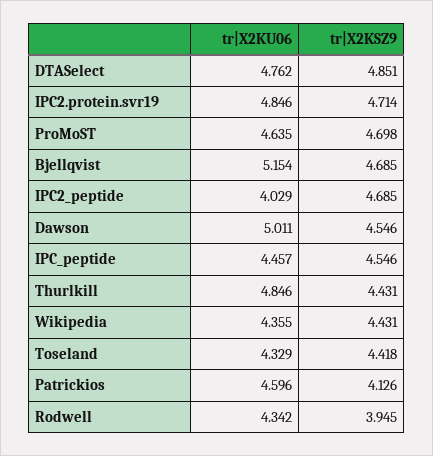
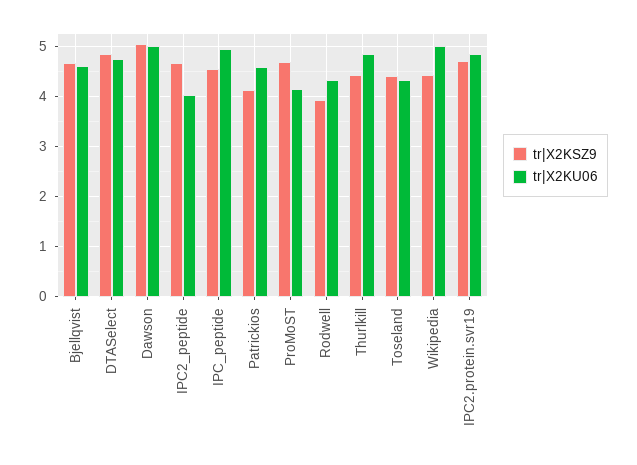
  {
    "tr|X2KU06": {
      "DTASelect": 4.762,
      "IPC2.protein.svr19": 4.846,
-     "ProMoST": 4.635,
+     "ProMoST": 4.2,
-     "Bjellqvist": 5.154,
+     "Bjellqvist": 4.6,
      "IPC2_peptide": 4.029,
      "Dawson": 5.011,
-     "IPC_peptide": 4.457,
+     "IPC_peptide": 5,
      "Thurlkill": 4.846,
-     "Wikipedia": 4.355,
+     "Wikipedia": 5,
      "Toseland": 4.329,
      "Patrickios": 4.596,
      "Rodwell": 4.342
    },
    "tr|X2KSZ9": {
      "DTASelect": 4.851,
      "IPC2.protein.svr19": 4.714,
      "ProMoST": 4.698,
      "Bjellqvist": 4.685,
      "IPC2_peptide": 4.685,
-     "Dawson": 4.546,
+     "Dawson": 5,
      "IPC_peptide": 4.546,
      "Thurlkill": 4.431,
      "Wikipedia": 4.431,
      "Toseland": 4.418,
      "Patrickios": 4.126,
      "Rodwell": 3.945
    }
  }

